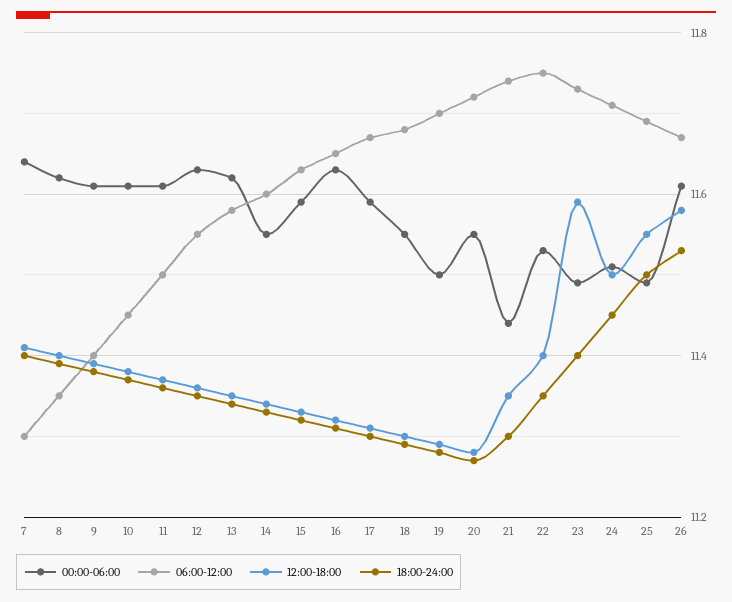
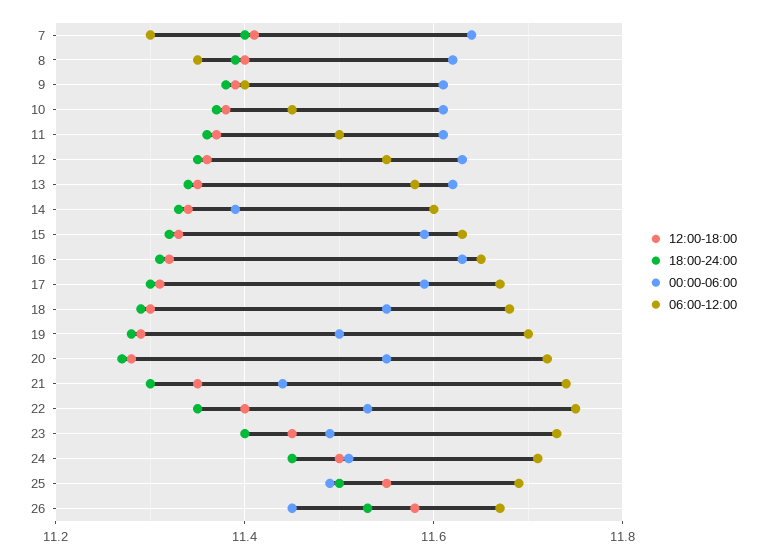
  {
    "00:00-06:00": {
      "7": 11.65,
      "8": 11.6,
      "9": 11.6,
      "10": 11.6,
      "11": 11.6,
      "12": 11.65,
      "13": 11.6,
-     "14": 11.55,
+     "14": 11.4,
      "15": 11.6,
      "16": 11.65,
      "17": 11.6,
      "18": 11.55,
      "19": 11.5,
      "20": 11.55,
      "21": 11.45,
      "22": 11.55,
      "23": 11.5,
      "24": 11.5,
      "25": 11.5,
-     "26": 11.6
+     "26": 11.45
    },
    "06:00-12:00": {
      "7": 11.3,
      "8": 11.35,
      "9": 11.4,
      "10": 11.45,
      "11": 11.5,
      "12": 11.55,
      "13": 11.6,
      "14": 11.6,
      "15": 11.65,
      "16": 11.65,
      "17": 11.65,
      "18": 11.7,
      "19": 11.7,
      "20": 11.7,
      "21": 11.75,
      "22": 11.75,
      "23": 11.75,
      "24": 11.7,
      "25": 11.7,
      "26": 11.65
    },
    "12:00-18:00": {
      "7": 11.4,
      "8": 11.4,
      "9": 11.4,
      "10": 11.4,
      "11": 11.35,
      "12": 11.35,
      "13": 11.35,
      "14": 11.35,
      "15": 11.35,
      "16": 11.3,
      "17": 11.3,
      "18": 11.3,
      "19": 11.3,
      "20": 11.3,
      "21": 11.35,
      "22": 11.4,
-     "23": 11.6,
+     "23": 11.45,
      "24": 11.5,
      "25": 11.55,
      "26": 11.6
    },
    "18:00-24:00": {
      "7": 11.4,
      "8": 11.4,
      "9": 11.4,
      "10": 11.35,
      "11": 11.35,
      "12": 11.35,
      "13": 11.35,
      "14": 11.35,
      "15": 11.3,
      "16": 11.3,
      "17": 11.3,
      "18": 11.3,
      "19": 11.3,
      "20": 11.25,
      "21": 11.3,
      "22": 11.35,
      "23": 11.4,
      "24": 11.45,
      "25": 11.5,
      "26": 11.55
    }
  }

